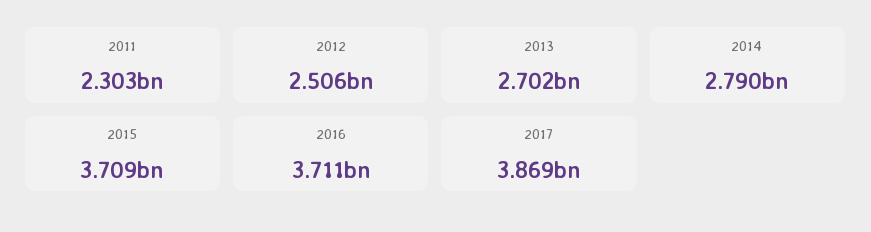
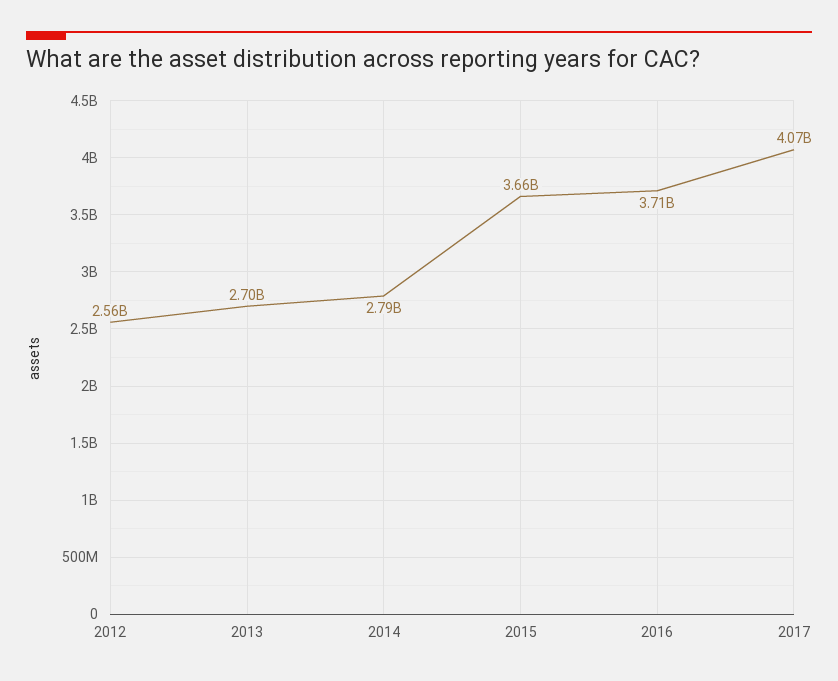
  {
-   "2011": 2303000000,
-   "2012": 2506000000,
+   "2012": 2560000000,
    "2013": 2702000000,
    "2014": 2790000000,
-   "2015": 3709000000,
+   "2015": 3660000000,
    "2016": 3711000000,
-   "2017": 3869000000
+   "2017": 4070000000
  }

